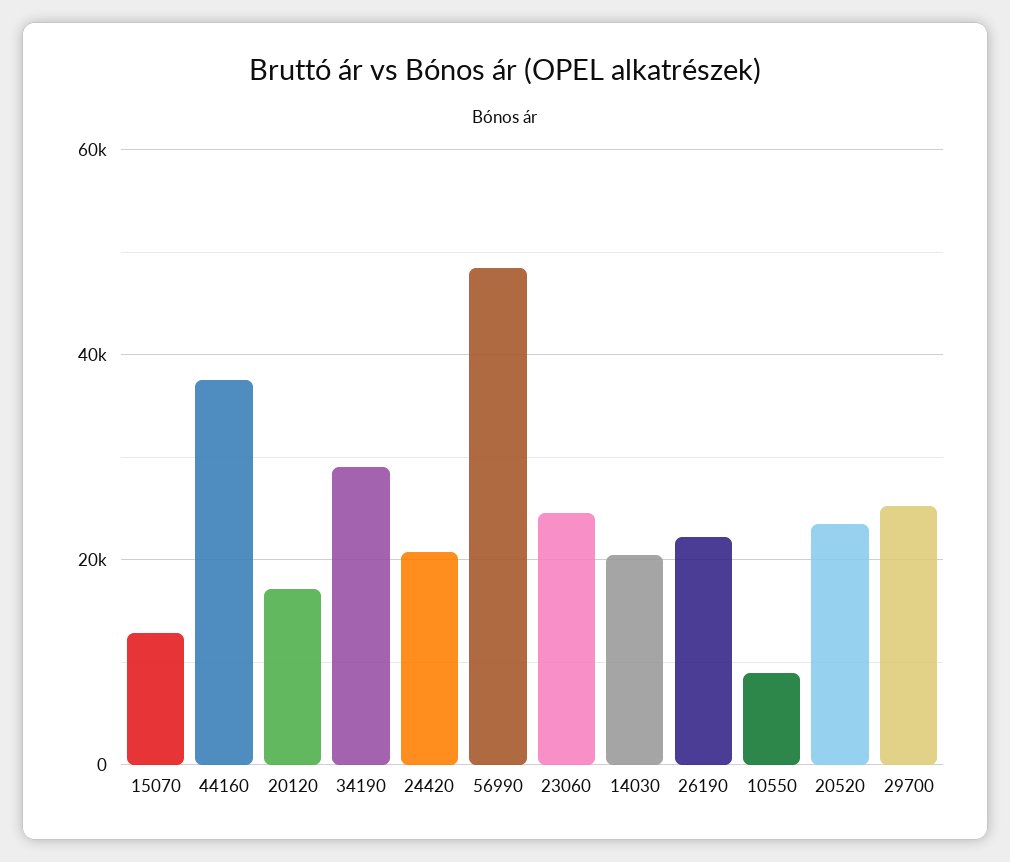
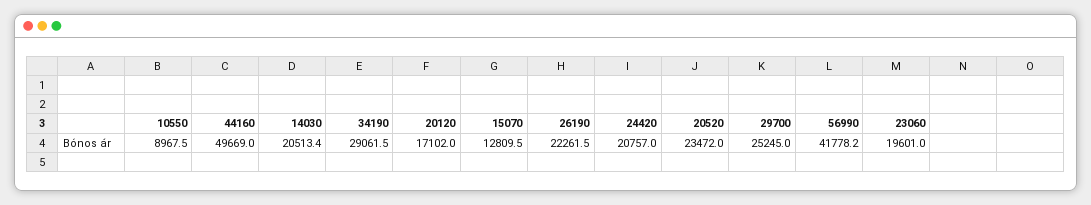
  {
    "15070": 12809.5,
-   "44160": 38000,
+   "44160": 49669,
    "20120": 17102,
    "34190": 29061.5,
    "24420": 20757,
-   "56990": 48000,
+   "56990": 41778.2,
-   "23060": 24000,
+   "23060": 19601,
    "14030": 20513.4,
    "26190": 22261.5,
    "10550": 8967.5,
    "20520": 23472,
    "29700": 25245
  }

